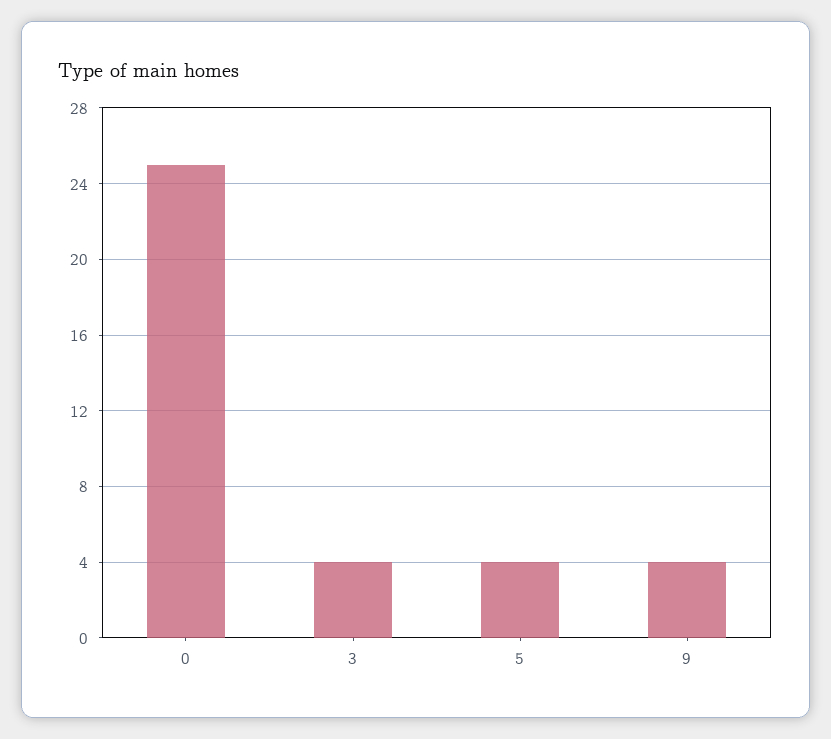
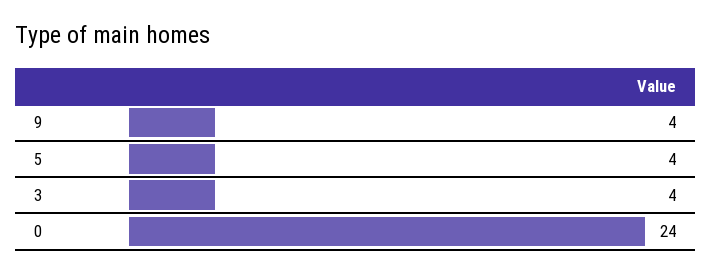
  {
-   "0": 25,
+   "0": 24,
    "3": 4,
    "5": 4,
    "9": 4
  }

